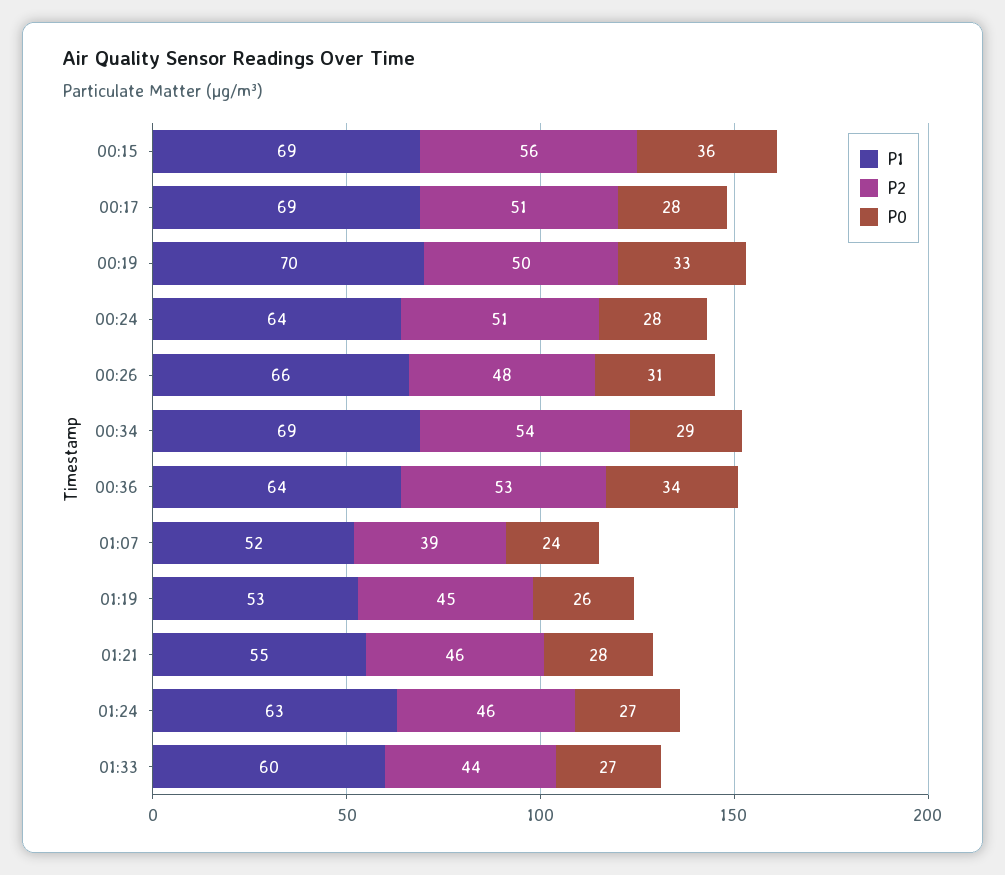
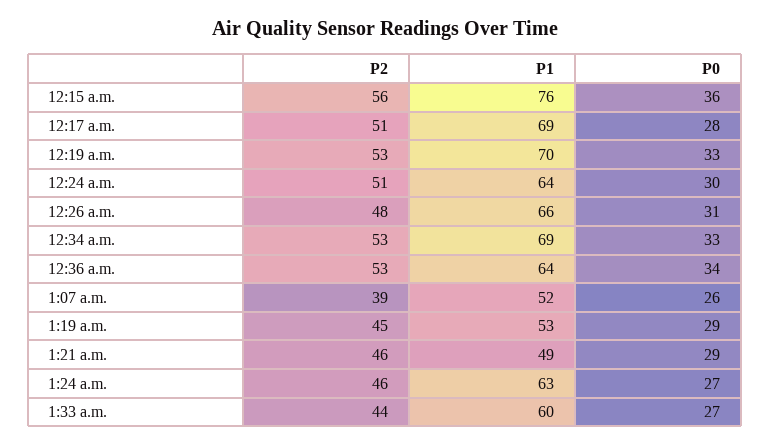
  {
    "P1": {
-     "00:15": 69,
+     "00:15": 76,
      "00:17": 69,
      "00:19": 70,
      "00:24": 64,
      "00:26": 66,
      "00:34": 69,
      "00:36": 64,
      "01:07": 52,
      "01:19": 53,
-     "01:21": 55,
+     "01:21": 49,
      "01:24": 63,
      "01:33": 60
    },
    "P2": {
      "00:15": 56,
      "00:17": 51,
-     "00:19": 50,
+     "00:19": 53,
      "00:24": 51,
      "00:26": 48,
-     "00:34": 54,
+     "00:34": 53,
      "00:36": 53,
      "01:07": 39,
      "01:19": 45,
      "01:21": 46,
      "01:24": 46,
      "01:33": 44
    },
    "P0": {
      "00:15": 36,
      "00:17": 28,
      "00:19": 33,
-     "00:24": 28,
+     "00:24": 30,
      "00:26": 31,
-     "00:34": 29,
+     "00:34": 33,
      "00:36": 34,
-     "01:07": 24,
+     "01:07": 26,
-     "01:19": 26,
+     "01:19": 29,
-     "01:21": 28,
+     "01:21": 29,
      "01:24": 27,
      "01:33": 27
    }
  }

